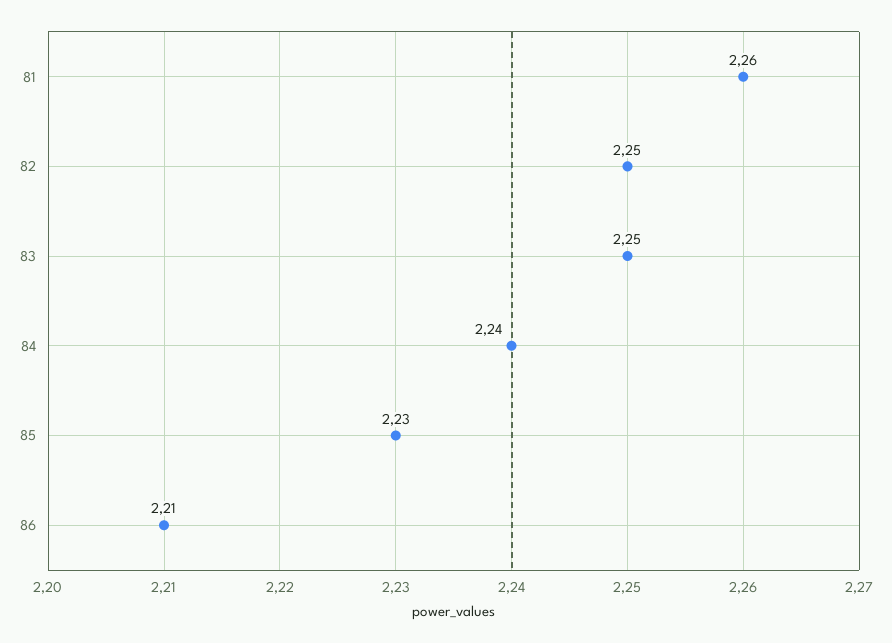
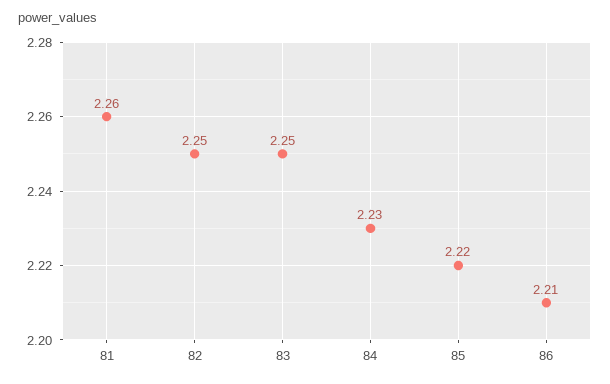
  {
    "81": 2.26,
    "82": 2.25,
    "83": 2.25,
-   "84": 2.24,
+   "84": 2.23,
-   "85": 2.23,
+   "85": 2.22,
    "86": 2.21
  }

